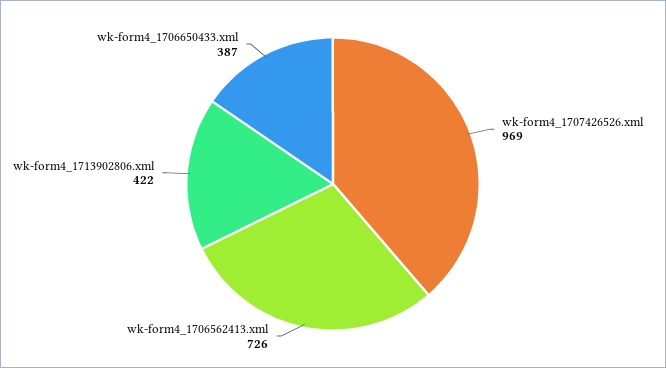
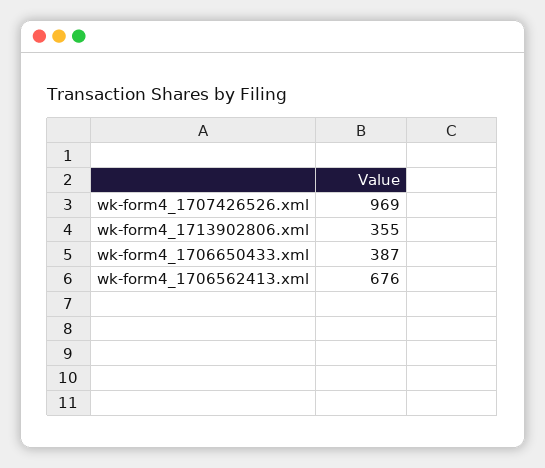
  {
    "wk-form4_1707426526.xml": 969,
-   "wk-form4_1706562413.xml": 726,
+   "wk-form4_1706562413.xml": 676,
-   "wk-form4_1713902806.xml": 422,
+   "wk-form4_1713902806.xml": 355,
    "wk-form4_1706650433.xml": 387
  }

